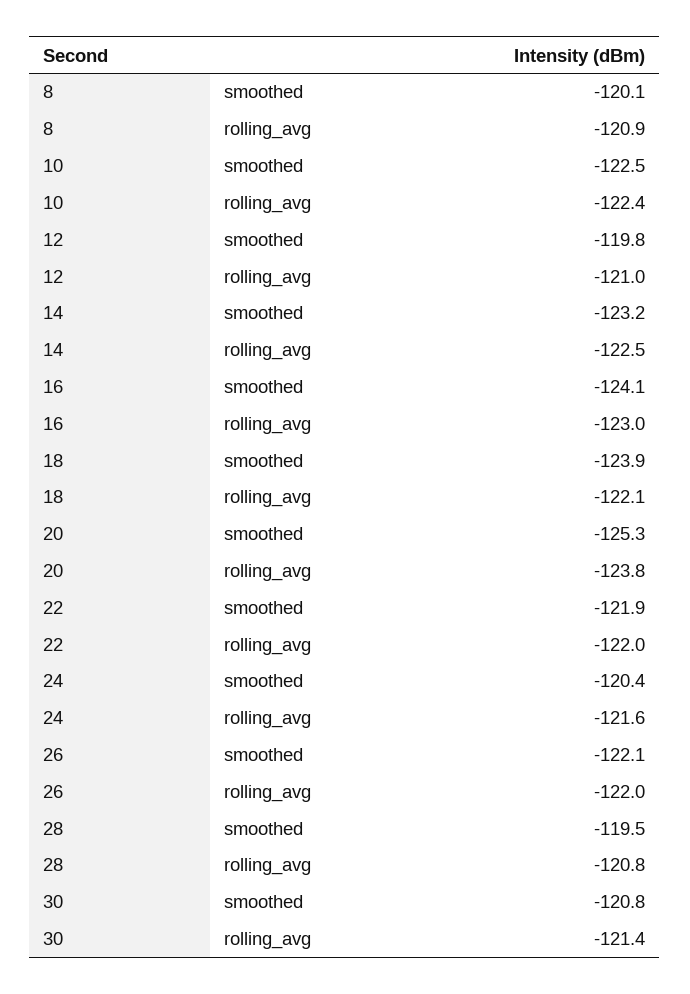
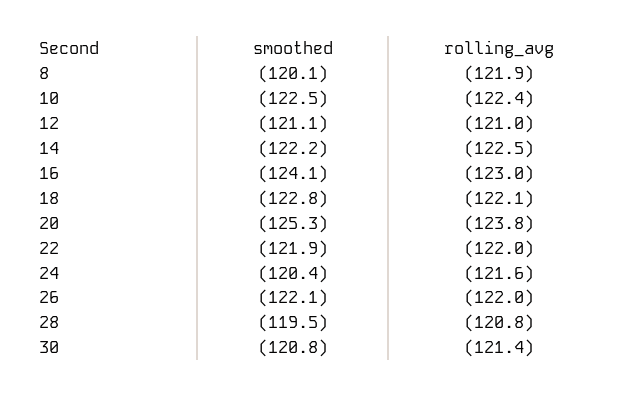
  {
    "8": {
      "smoothed": -120.1,
-     "rolling_avg": -120.9
+     "rolling_avg": -121.9
    },
    "10": {
      "smoothed": -122.5,
      "rolling_avg": -122.4
    },
    "12": {
-     "smoothed": -119.8,
+     "smoothed": -121.1,
      "rolling_avg": -121
    },
    "14": {
-     "smoothed": -123.2,
+     "smoothed": -122.2,
      "rolling_avg": -122.5
    },
    "16": {
      "smoothed": -124.1,
      "rolling_avg": -123
    },
    "18": {
-     "smoothed": -123.9,
+     "smoothed": -122.8,
      "rolling_avg": -122.1
    },
    "20": {
      "smoothed": -125.3,
      "rolling_avg": -123.8
    },
    "22": {
      "smoothed": -121.9,
      "rolling_avg": -122
    },
    "24": {
      "smoothed": -120.4,
      "rolling_avg": -121.6
    },
    "26": {
      "smoothed": -122.1,
      "rolling_avg": -122
    },
    "28": {
      "smoothed": -119.5,
      "rolling_avg": -120.8
    },
    "30": {
      "smoothed": -120.8,
      "rolling_avg": -121.4
    }
  }

